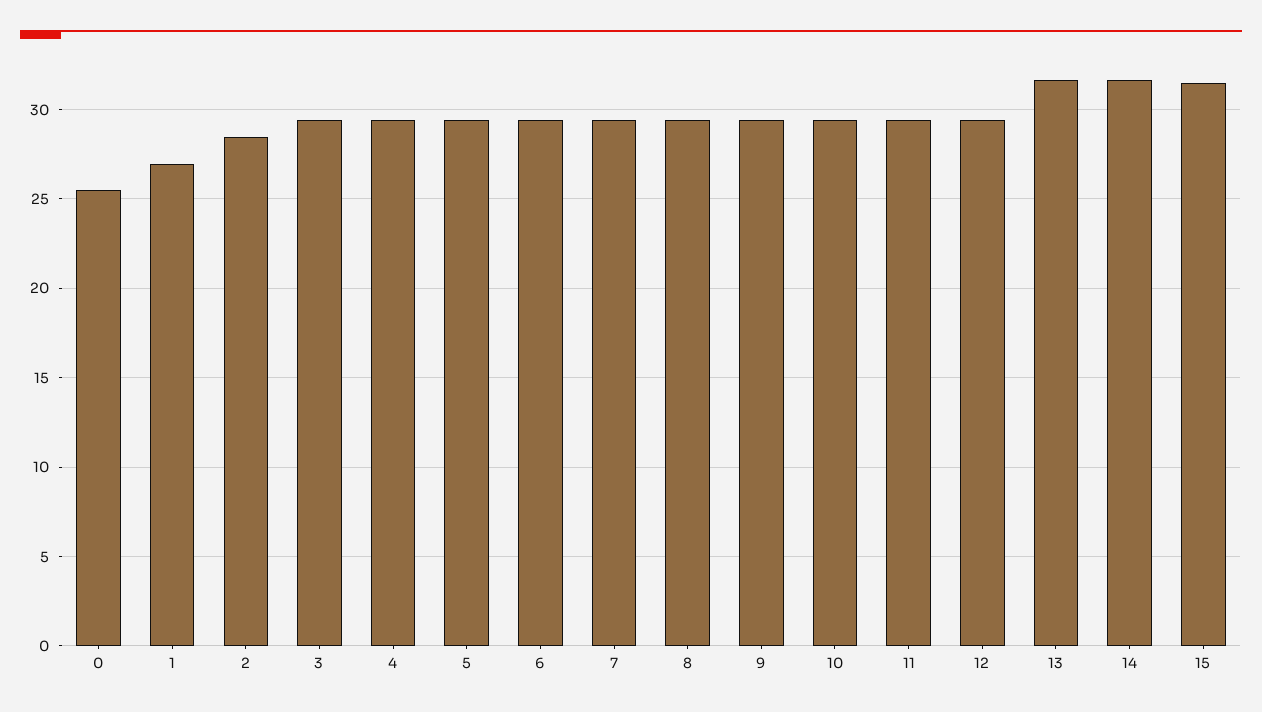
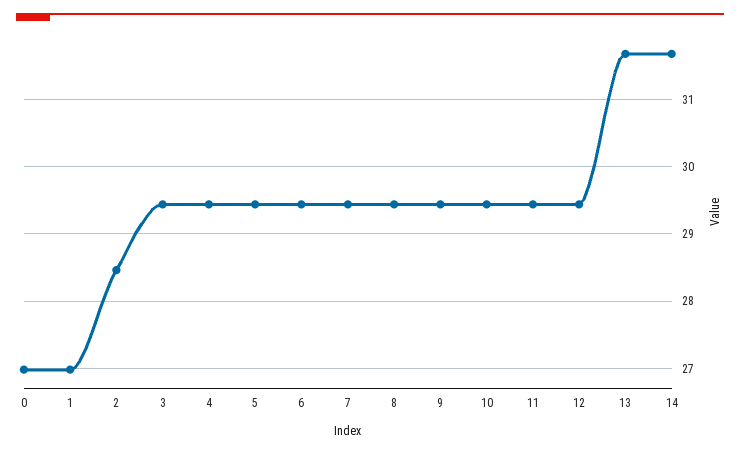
  {
-   "0": 25.5,
+   "0": 27,
    "1": 27,
    "2": 28.5,
    "3": 29.4,
    "4": 29.4,
    "5": 29.4,
    "6": 29.4,
    "7": 29.4,
    "8": 29.4,
    "9": 29.4,
    "10": 29.4,
    "11": 29.4,
    "12": 29.4,
    "13": 31.7,
-   "14": 31.7,
+   "14": 31.7
-   "15": 31.5
  }

